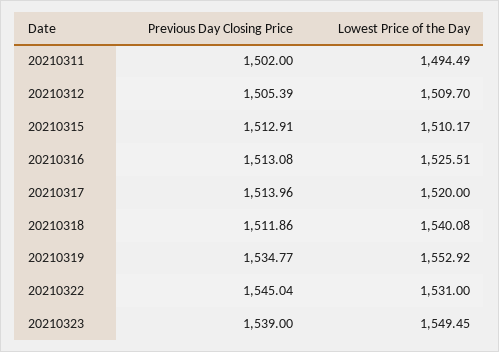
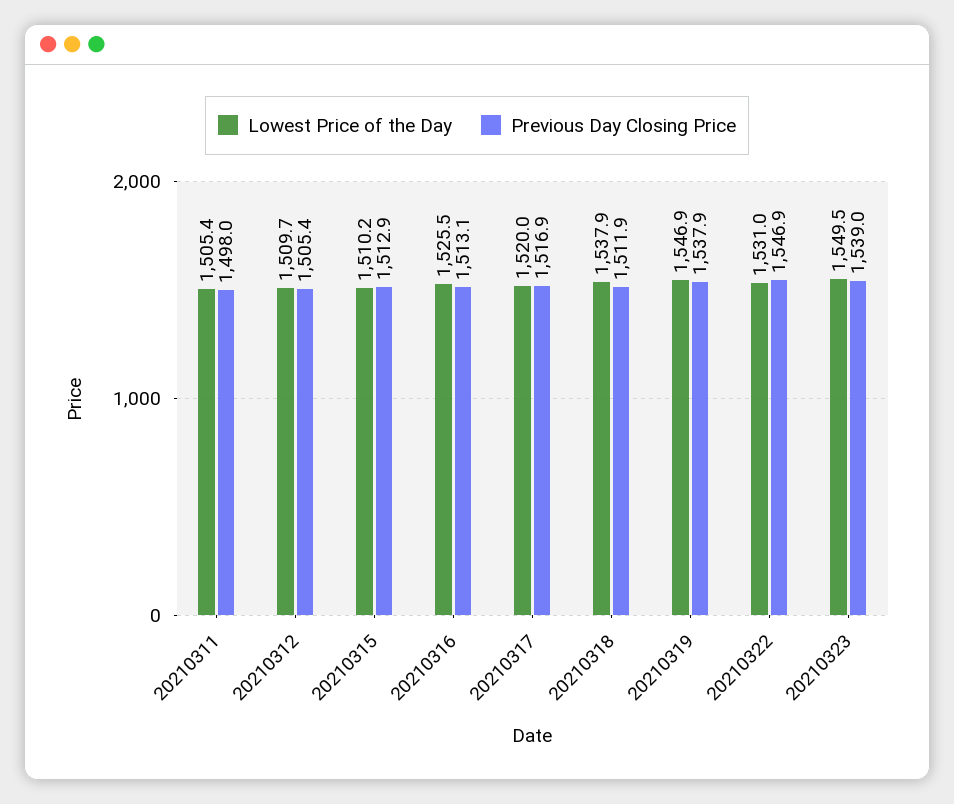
  {
    "Previous Day Closing Price": {
-     "20210311": 1502,
+     "20210311": 1498,
      "20210312": 1505.39,
      "20210315": 1512.91,
      "20210316": 1513.08,
-     "20210317": 1513.96,
+     "20210317": 1516.9,
      "20210318": 1511.86,
-     "20210319": 1534.77,
+     "20210319": 1537.9,
-     "20210322": 1545.04,
+     "20210322": 1546.9,
      "20210323": 1539
    },
    "Lowest Price of the Day": {
-     "20210311": 1494.49,
+     "20210311": 1505.4,
      "20210312": 1509.7,
      "20210315": 1510.17,
      "20210316": 1525.51,
      "20210317": 1520,
-     "20210318": 1540.08,
+     "20210318": 1537.9,
-     "20210319": 1552.92,
+     "20210319": 1546.9,
      "20210322": 1531,
      "20210323": 1549.45
    }
  }

